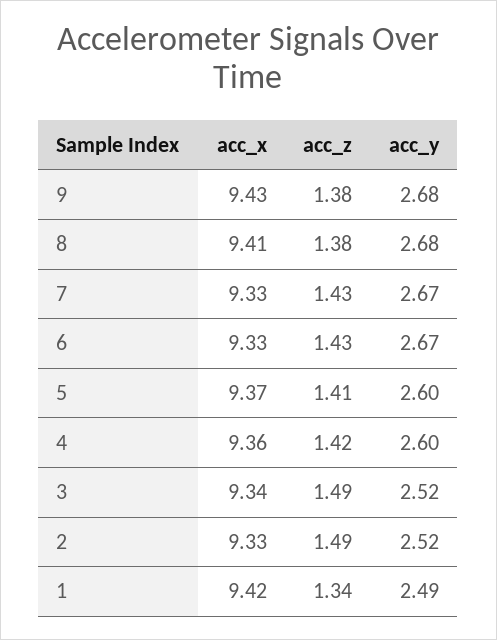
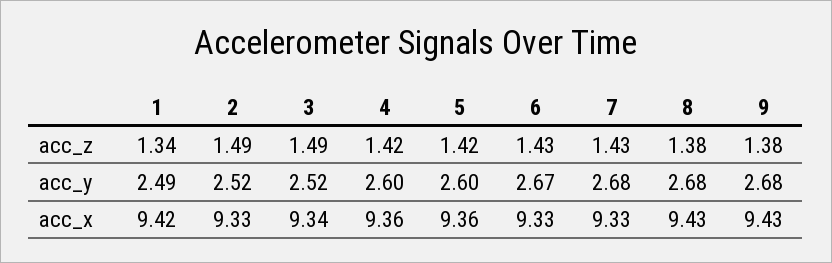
  {
    "acc_x": {
      "9": 9.43,
-     "8": 9.41,
+     "8": 9.43,
      "7": 9.33,
      "6": 9.33,
-     "5": 9.37,
+     "5": 9.36,
      "4": 9.36,
      "3": 9.34,
      "2": 9.33,
      "1": 9.42
    },
    "acc_z": {
      "9": 1.38,
      "8": 1.38,
      "7": 1.43,
      "6": 1.43,
-     "5": 1.41,
+     "5": 1.42,
      "4": 1.42,
      "3": 1.49,
      "2": 1.49,
      "1": 1.34
    },
    "acc_y": {
      "9": 2.68,
      "8": 2.68,
-     "7": 2.67,
+     "7": 2.68,
      "6": 2.67,
      "5": 2.6,
      "4": 2.6,
      "3": 2.52,
      "2": 2.52,
      "1": 2.49
    }
  }

